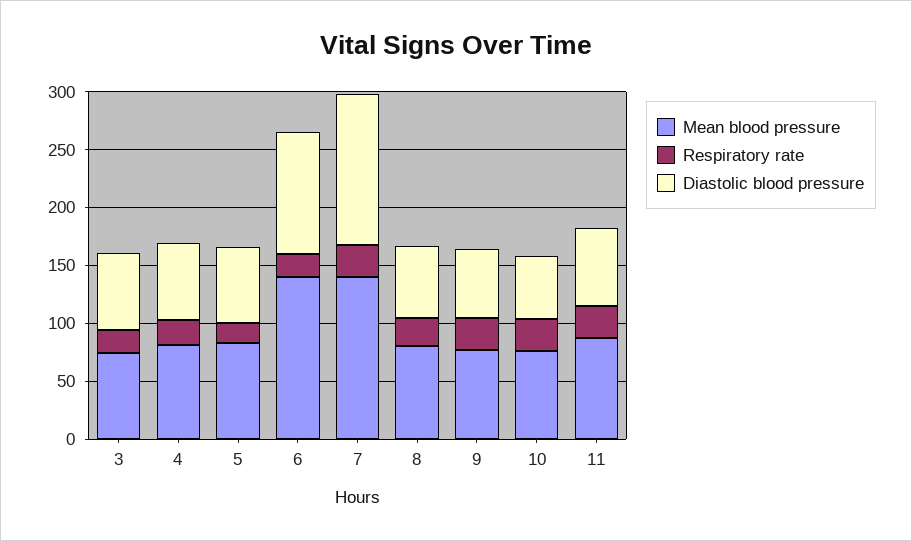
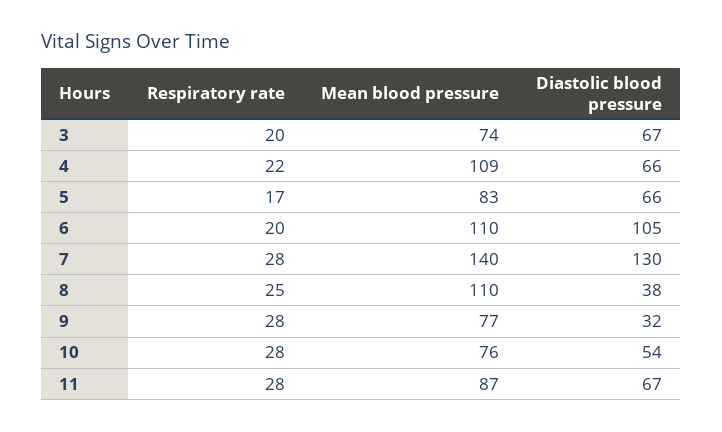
  {
    "Mean blood pressure": {
      "3": 74,
-     "4": 80,
+     "4": 109,
      "5": 83,
-     "6": 140,
+     "6": 110,
      "7": 140,
-     "8": 80,
+     "8": 110,
      "9": 77,
      "10": 76,
      "11": 87
    },
    "Respiratory rate": {
      "3": 20,
      "4": 22,
      "5": 17,
      "6": 20,
      "7": 28,
      "8": 25,
      "9": 28,
      "10": 28,
      "11": 28
    },
    "Diastolic blood pressure": {
      "3": 67,
      "4": 66,
      "5": 66,
      "6": 105,
      "7": 130,
-     "8": 60,
+     "8": 38,
-     "9": 60,
+     "9": 32,
      "10": 54,
      "11": 67
    }
  }

